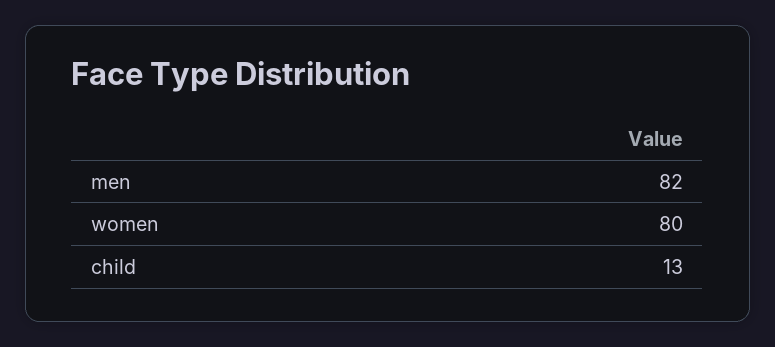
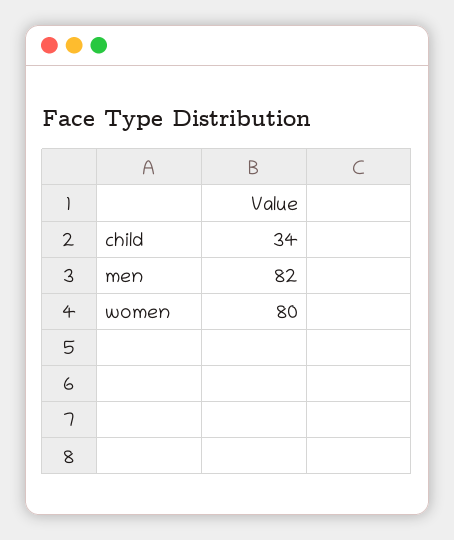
  {
    "men": 82,
    "women": 80,
-   "child": 13
+   "child": 34
  }

